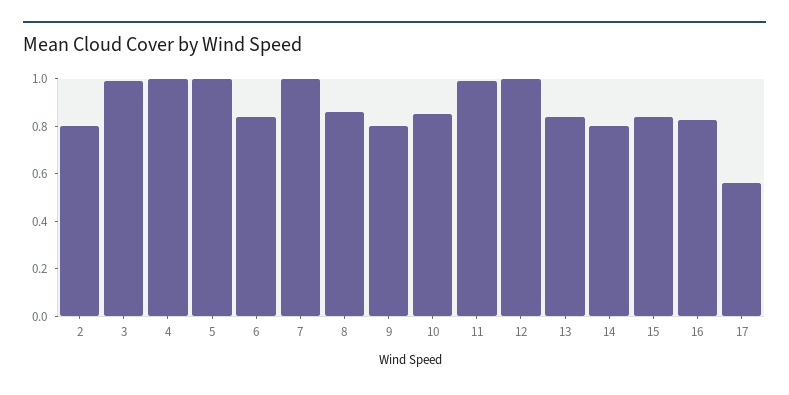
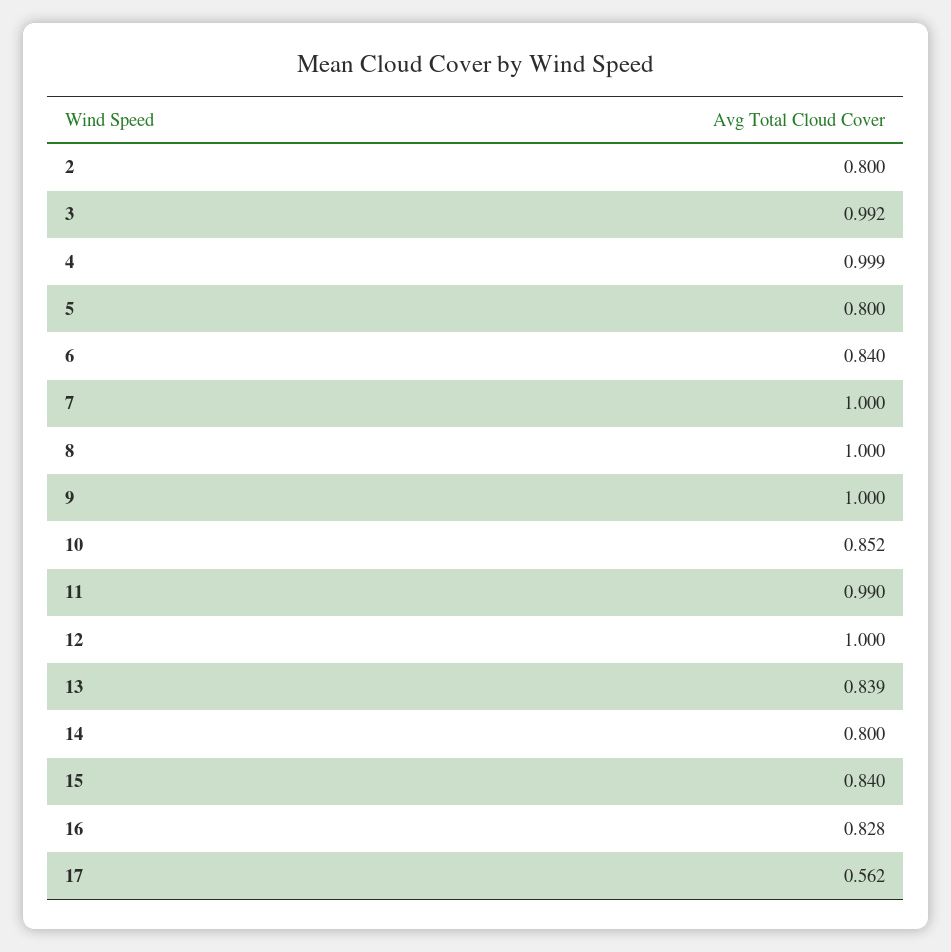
  {
    "2": 0.8,
    "3": 0.992,
    "4": 0.999,
-   "5": 1,
+   "5": 0.8,
    "6": 0.84,
    "7": 1,
-   "8": 0.85,
+   "8": 1,
-   "9": 0.8,
+   "9": 1,
    "10": 0.852,
    "11": 0.99,
    "12": 1,
    "13": 0.839,
    "14": 0.8,
    "15": 0.84,
    "16": 0.828,
    "17": 0.562
  }

